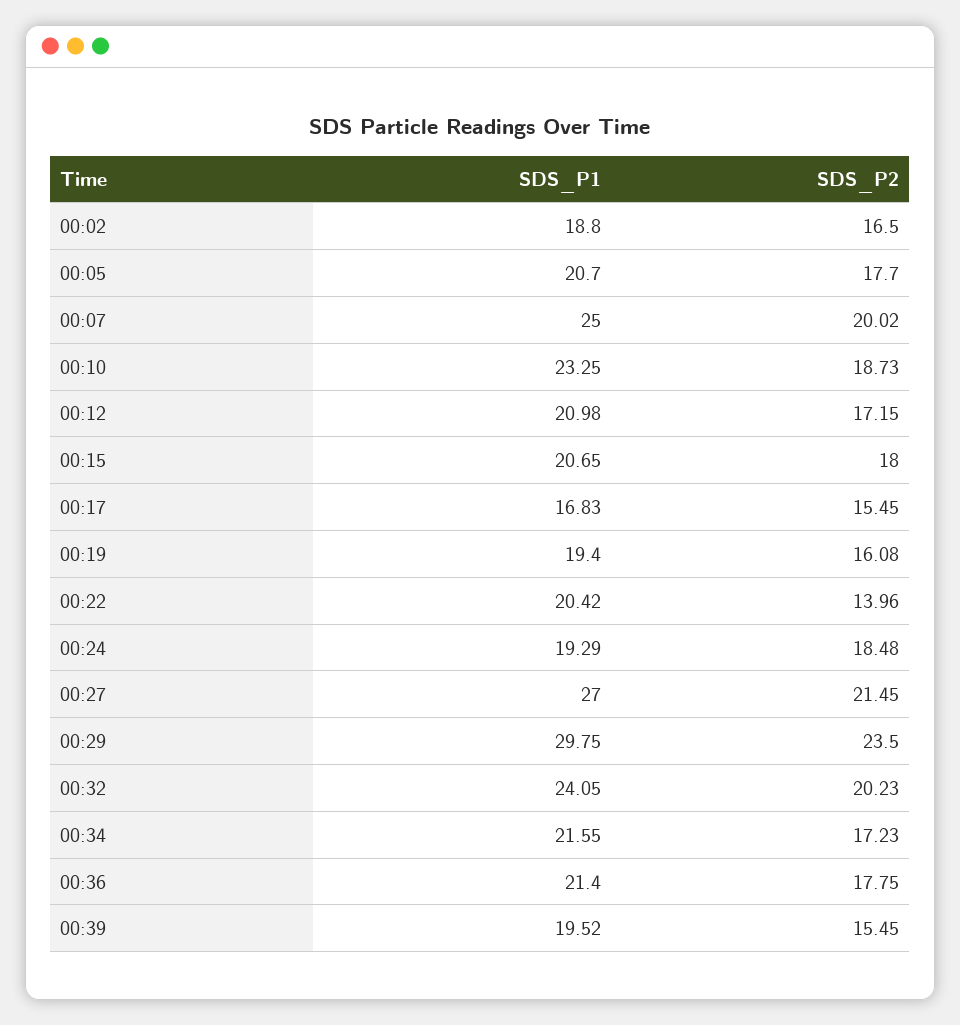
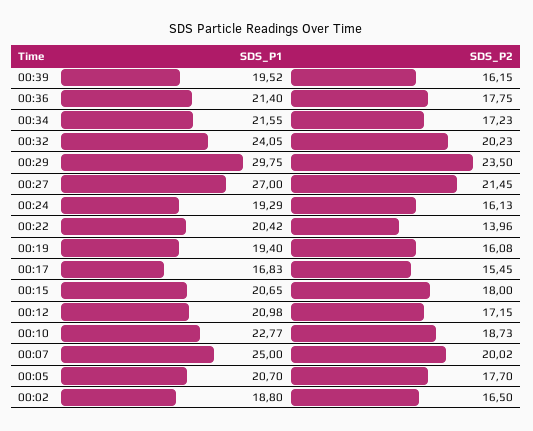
  {
    "SDS_P1": {
      "00:02": 18.8,
      "00:05": 20.7,
      "00:07": 25,
-     "00:10": 23.25,
+     "00:10": 22.77,
      "00:12": 20.98,
      "00:15": 20.65,
      "00:17": 16.83,
      "00:19": 19.4,
      "00:22": 20.42,
      "00:24": 19.29,
      "00:27": 27,
      "00:29": 29.75,
      "00:32": 24.05,
      "00:34": 21.55,
      "00:36": 21.4,
      "00:39": 19.52
    },
    "SDS_P2": {
      "00:02": 16.5,
      "00:05": 17.7,
      "00:07": 20.02,
      "00:10": 18.73,
      "00:12": 17.15,
      "00:15": 18,
      "00:17": 15.45,
      "00:19": 16.08,
      "00:22": 13.96,
-     "00:24": 18.48,
+     "00:24": 16.13,
      "00:27": 21.45,
      "00:29": 23.5,
      "00:32": 20.23,
      "00:34": 17.23,
      "00:36": 17.75,
-     "00:39": 15.45
+     "00:39": 16.15
    }
  }

